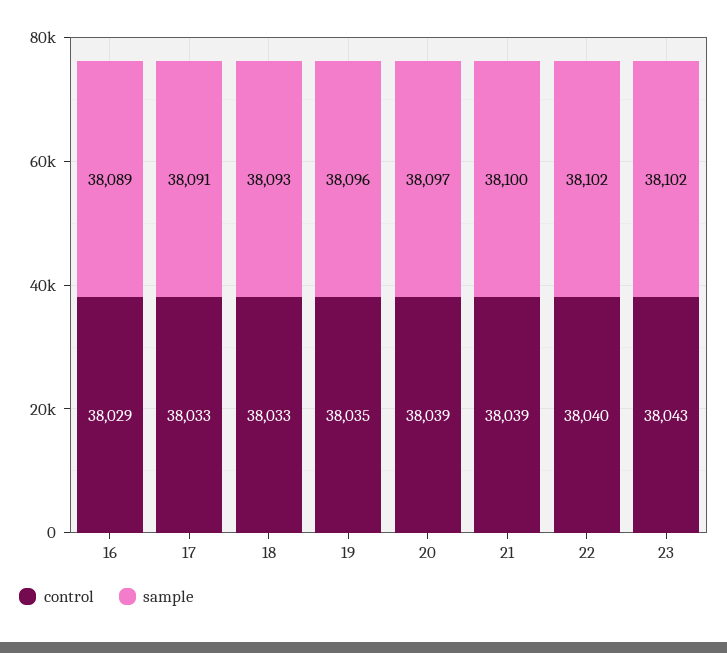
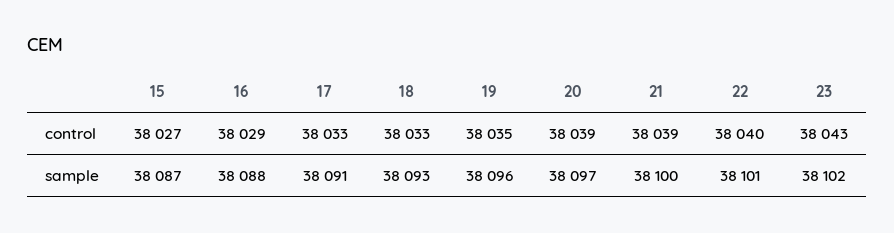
  {
    "control": {
      "16": 38029,
      "17": 38033,
      "18": 38033,
      "19": 38035,
      "20": 38039,
      "21": 38039,
      "22": 38040,
-     "23": 38043
+     "23": 38043,
+     "15": 38027
    },
    "sample": {
-     "16": 38089,
+     "16": 38088,
      "17": 38091,
      "18": 38093,
      "19": 38096,
      "20": 38097,
      "21": 38100,
-     "22": 38102,
+     "22": 38101,
-     "23": 38102
+     "23": 38102,
+     "15": 38087
    }
  }

